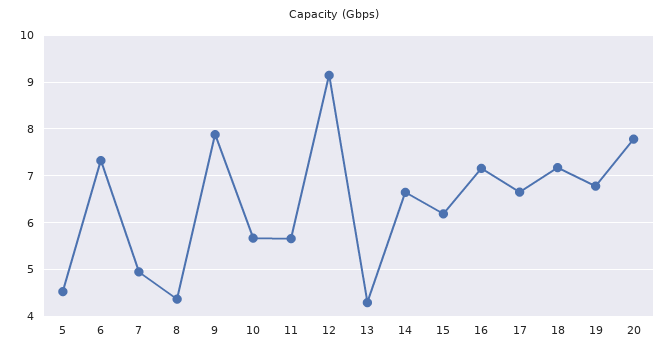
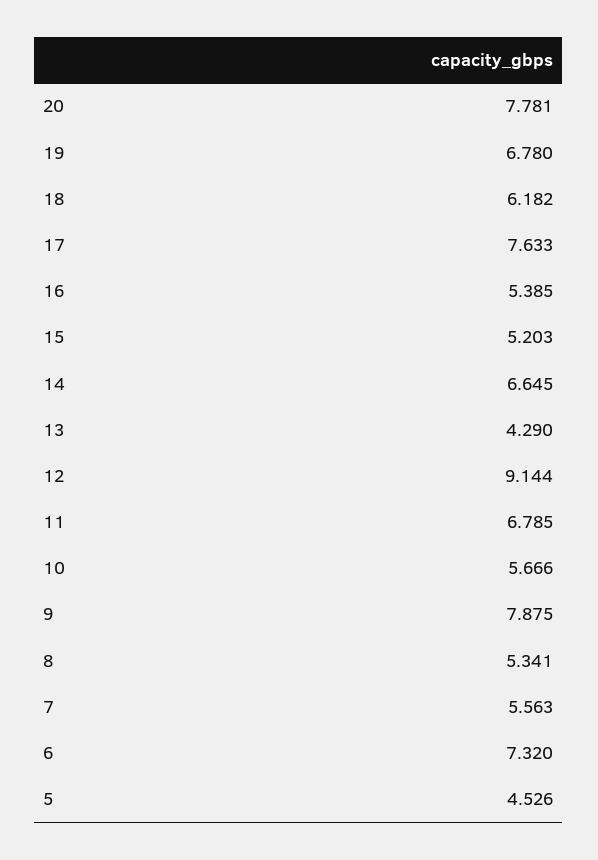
  {
    "5": 4.526,
    "6": 7.32,
-   "7": 5,
+   "7": 5.563,
-   "8": 4.4,
+   "8": 5.341,
    "9": 7.875,
    "10": 5.666,
-   "11": 5.6,
+   "11": 6.785,
    "12": 9.144,
    "13": 4.29,
    "14": 6.645,
-   "15": 6.2,
+   "15": 5.203,
-   "16": 7.2,
+   "16": 5.385,
-   "17": 6.6,
+   "17": 7.633,
-   "18": 7.2,
+   "18": 6.182,
    "19": 6.78,
    "20": 7.781
  }

